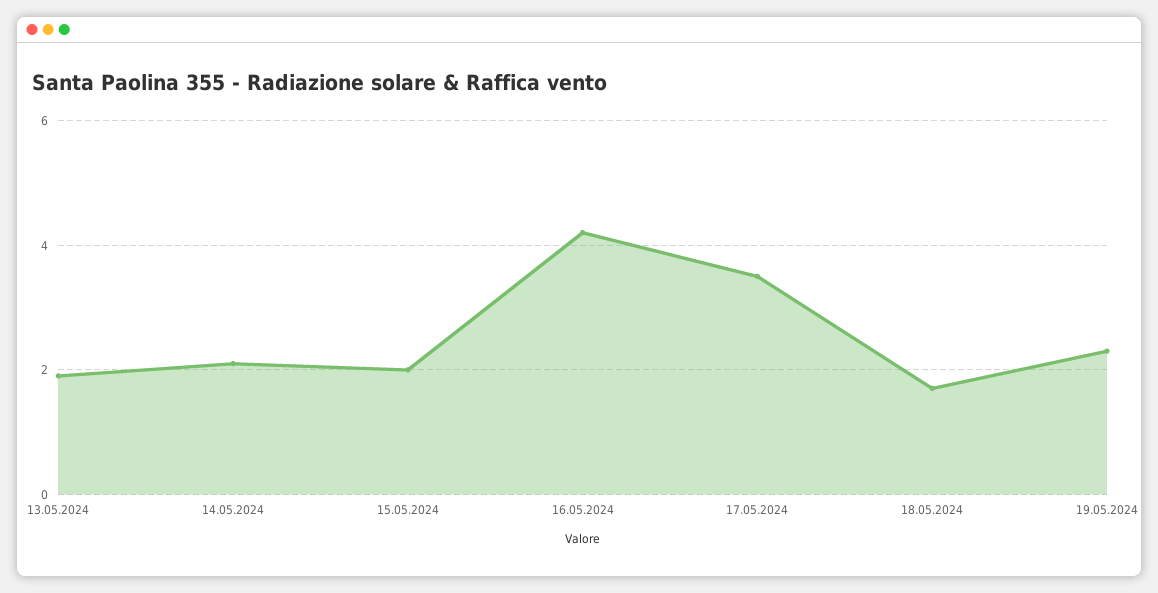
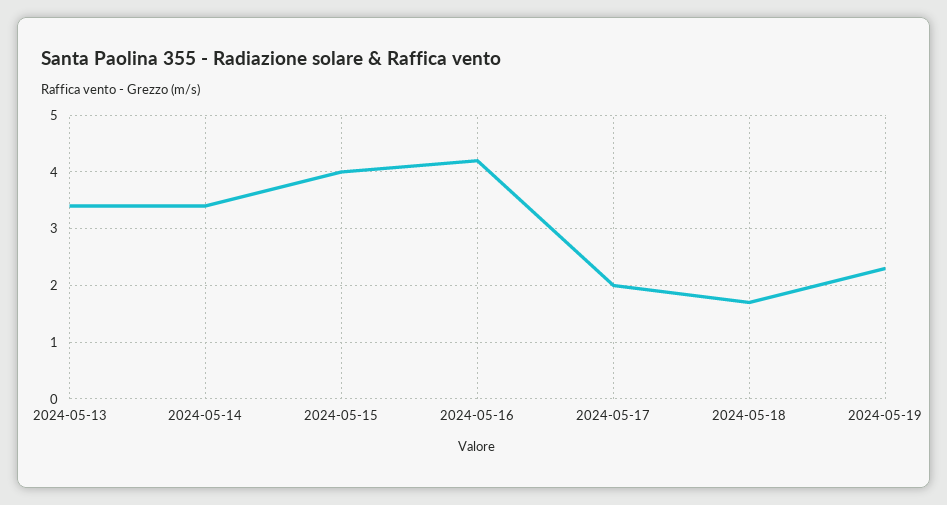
  {
-   "13.05.2024": 2,
+   "13.05.2024": 3.5,
-   "14.05.2024": 2,
+   "14.05.2024": 3.5,
-   "15.05.2024": 2,
+   "15.05.2024": 4,
    "16.05.2024": 4,
-   "17.05.2024": 3.5,
+   "17.05.2024": 2,
    "18.05.2024": 1.5,
    "19.05.2024": 2.5
  }

